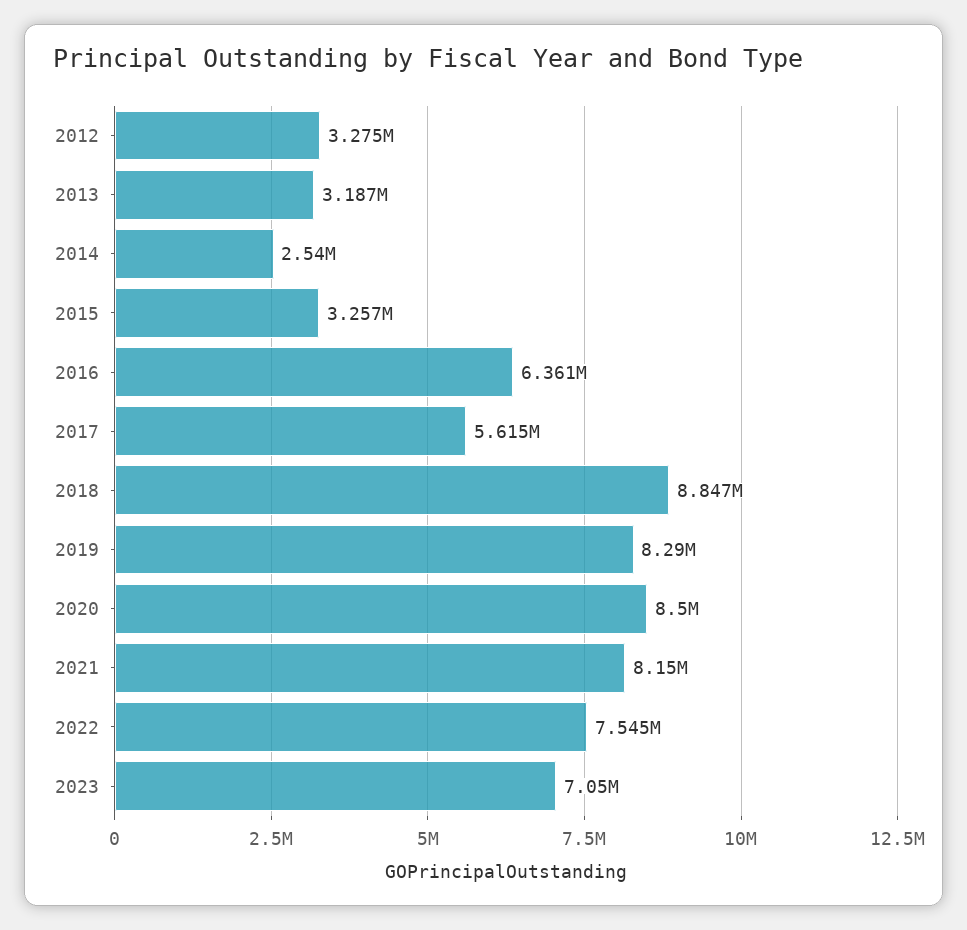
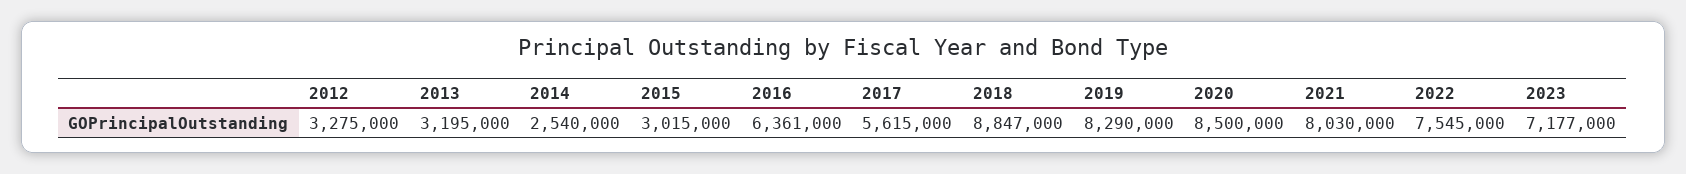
  {
    "2012": 3275000,
-   "2013": 3187000,
+   "2013": 3195000,
    "2014": 2540000,
-   "2015": 3257000,
+   "2015": 3015000,
    "2016": 6361000,
    "2017": 5615000,
    "2018": 8847000,
    "2019": 8290000,
    "2020": 8500000,
-   "2021": 8150000,
+   "2021": 8030000,
    "2022": 7545000,
-   "2023": 7050000
+   "2023": 7177000
  }

